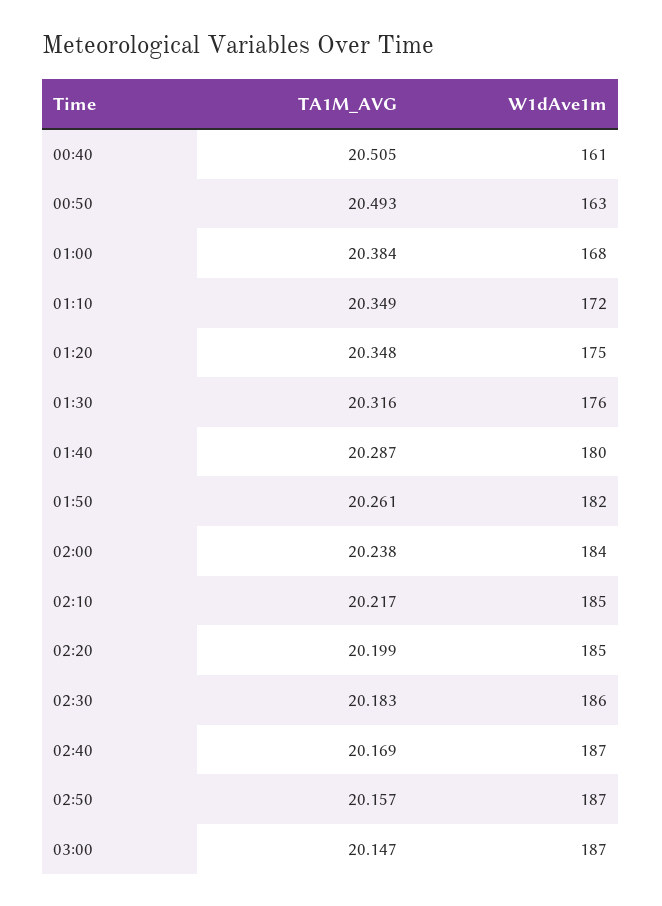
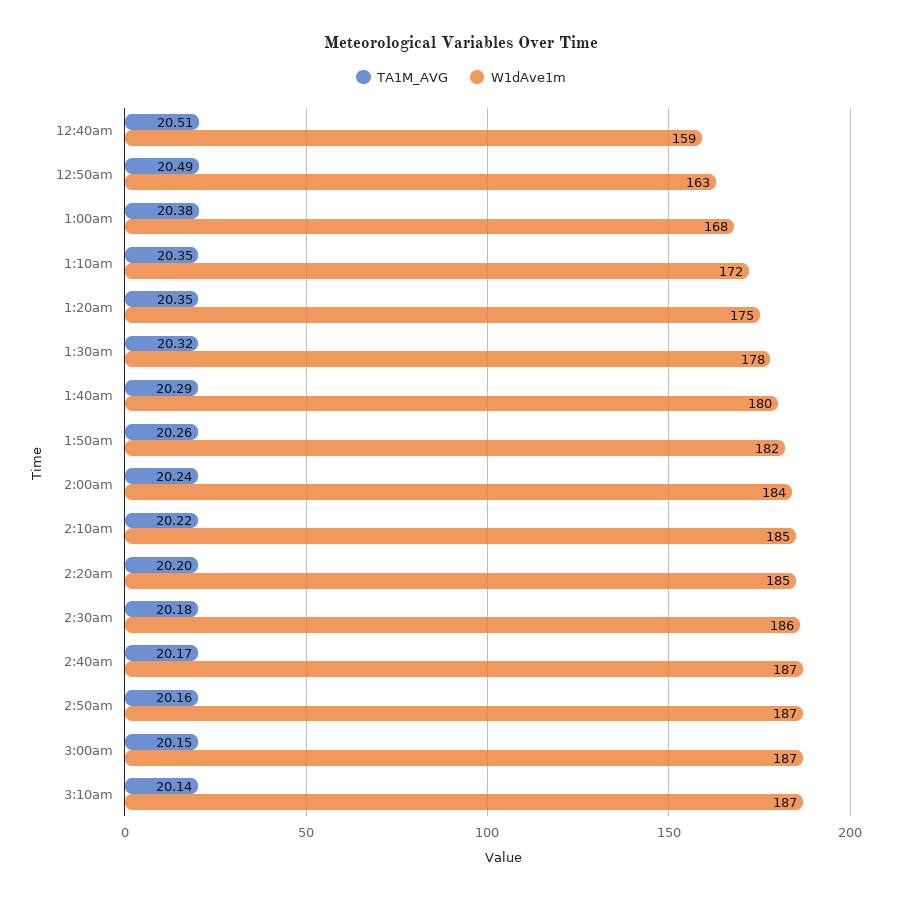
  {
    "TA1M_AVG": {
      "00:40": 20.505,
      "00:50": 20.493,
      "01:00": 20.384,
      "01:10": 20.349,
      "01:20": 20.348,
      "01:30": 20.316,
      "01:40": 20.287,
      "01:50": 20.261,
      "02:00": 20.238,
      "02:10": 20.217,
      "02:20": 20.199,
      "02:30": 20.183,
      "02:40": 20.169,
      "02:50": 20.157,
-     "03:00": 20.147
+     "03:00": 20.147,
+     "3:10am": 20.14
    },
    "W1dAve1m": {
-     "00:40": 161,
+     "00:40": 159,
      "00:50": 163,
      "01:00": 168,
      "01:10": 172,
      "01:20": 175,
-     "01:30": 176,
+     "01:30": 178,
      "01:40": 180,
      "01:50": 182,
      "02:00": 184,
      "02:10": 185,
      "02:20": 185,
      "02:30": 186,
      "02:40": 187,
      "02:50": 187,
-     "03:00": 187
+     "03:00": 187,
+     "3:10am": 187
    }
  }

